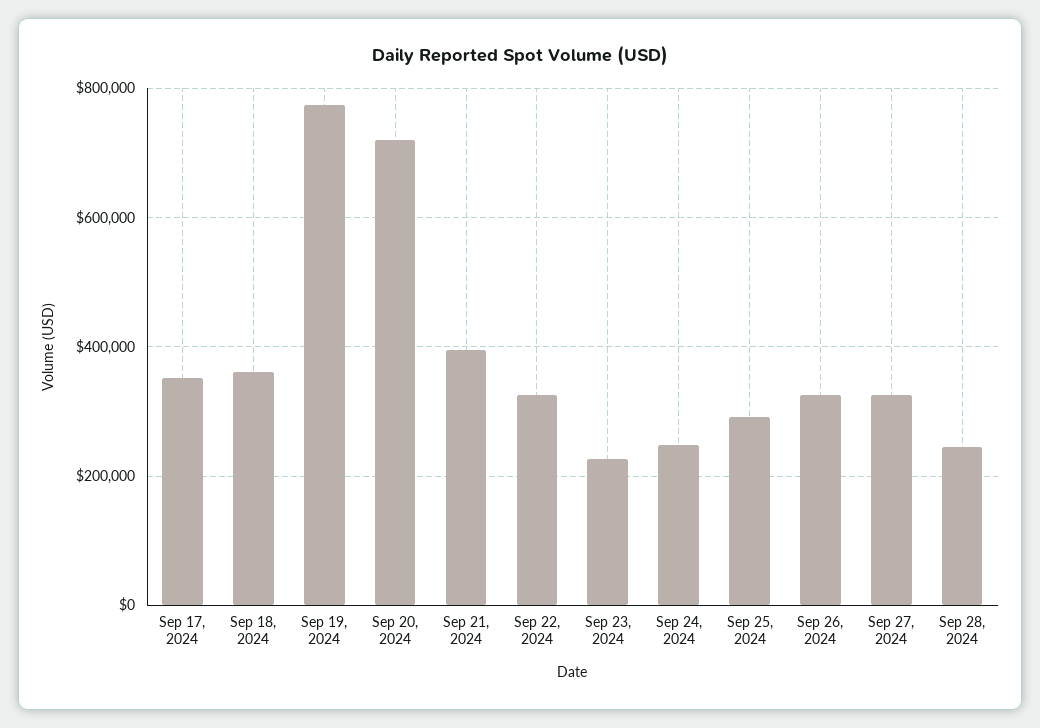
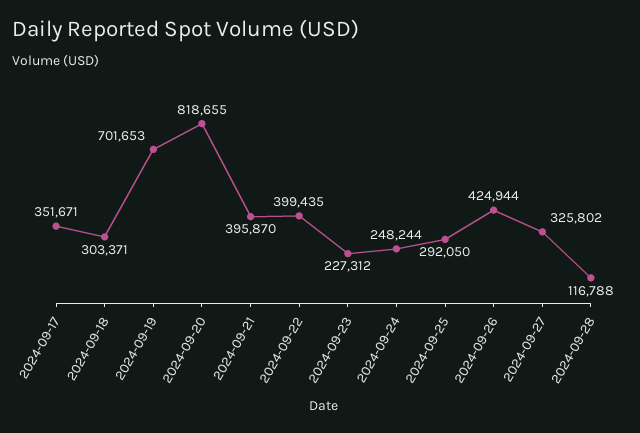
  {
    "Sep 17, 2024": 351671,
-   "Sep 18, 2024": 360000,
+   "Sep 18, 2024": 303371,
-   "Sep 19, 2024": 780000,
+   "Sep 19, 2024": 701653,
-   "Sep 20, 2024": 720000,
+   "Sep 20, 2024": 818655,
    "Sep 21, 2024": 395870,
-   "Sep 22, 2024": 320000,
+   "Sep 22, 2024": 399435,
    "Sep 23, 2024": 227312,
    "Sep 24, 2024": 248244,
    "Sep 25, 2024": 292050,
-   "Sep 26, 2024": 320000,
+   "Sep 26, 2024": 424944,
    "Sep 27, 2024": 325802,
-   "Sep 28, 2024": 240000
+   "Sep 28, 2024": 116788
  }

